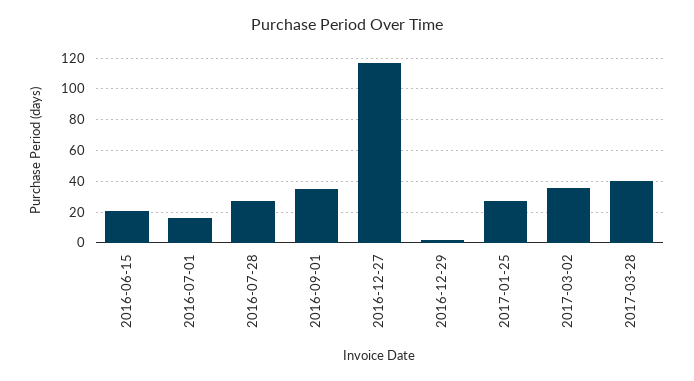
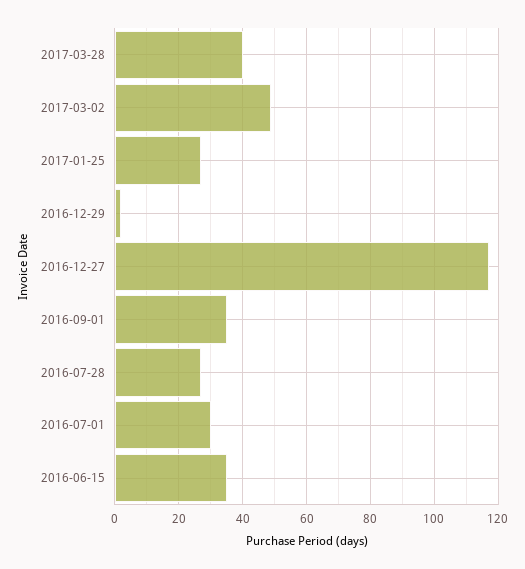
  {
-   "2016-06-15": 20,
+   "2016-06-15": 35,
-   "2016-07-01": 15,
+   "2016-07-01": 30,
    "2016-07-28": 25,
    "2016-09-01": 35,
    "2016-12-27": 115,
    "2016-12-29": 0,
    "2017-01-25": 25,
-   "2017-03-02": 35,
+   "2017-03-02": 50,
    "2017-03-28": 40
  }

